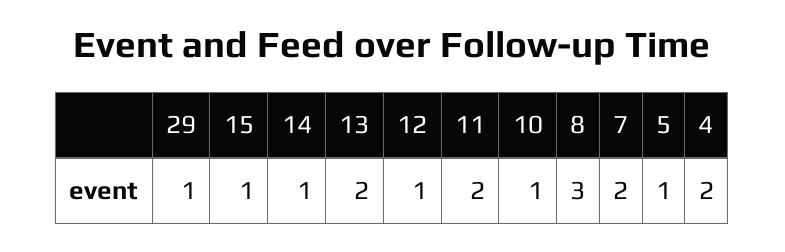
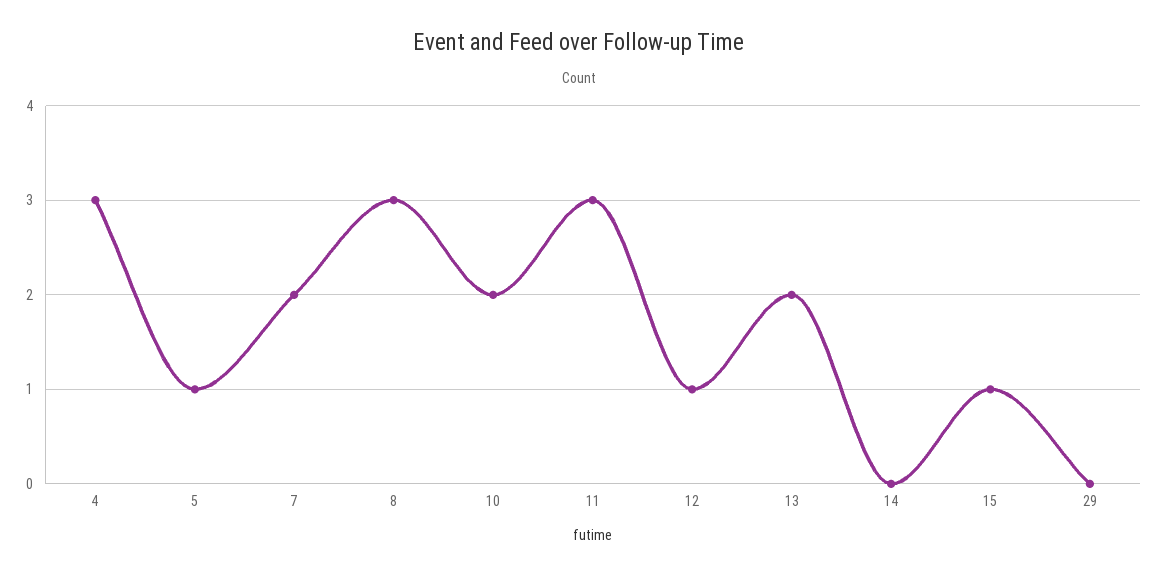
  {
-   "29": 1,
+   "29": 0,
    "15": 1,
-   "14": 1,
+   "14": 0,
    "13": 2,
    "12": 1,
-   "11": 2,
+   "11": 3,
-   "10": 1,
+   "10": 2,
    "8": 3,
    "7": 2,
    "5": 1,
-   "4": 2
+   "4": 3
  }

